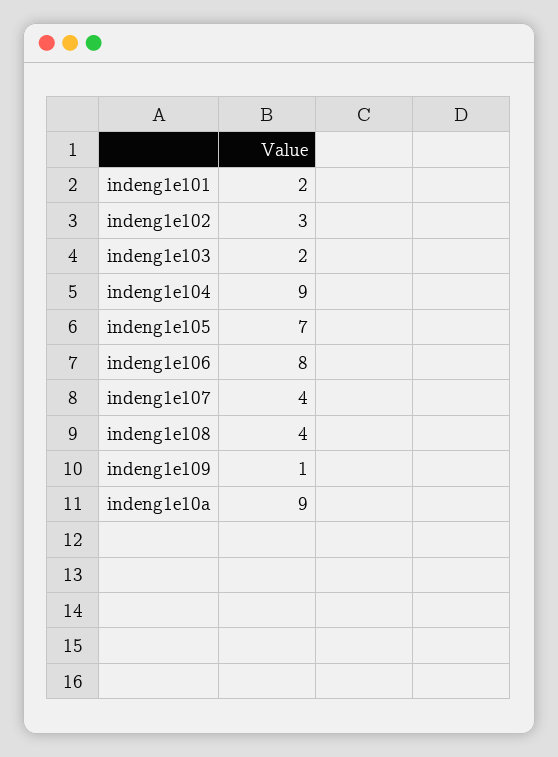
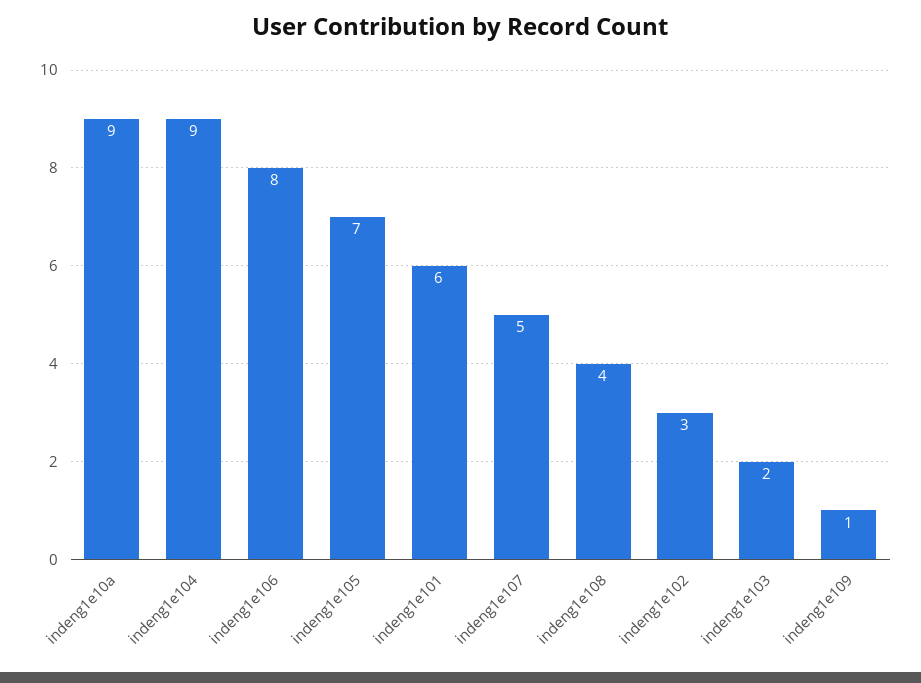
  {
-   "indeng1e101": 2,
+   "indeng1e101": 6,
    "indeng1e102": 3,
    "indeng1e103": 2,
    "indeng1e104": 9,
    "indeng1e105": 7,
    "indeng1e106": 8,
-   "indeng1e107": 4,
+   "indeng1e107": 5,
    "indeng1e108": 4,
    "indeng1e109": 1,
    "indeng1e10a": 9
  }

